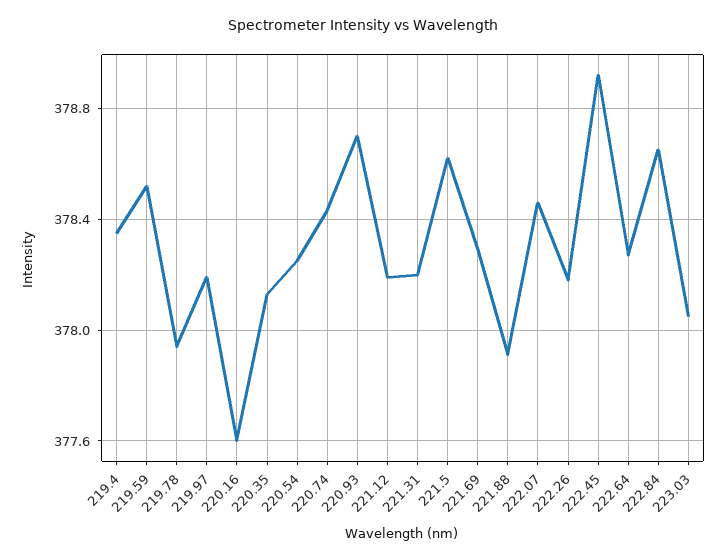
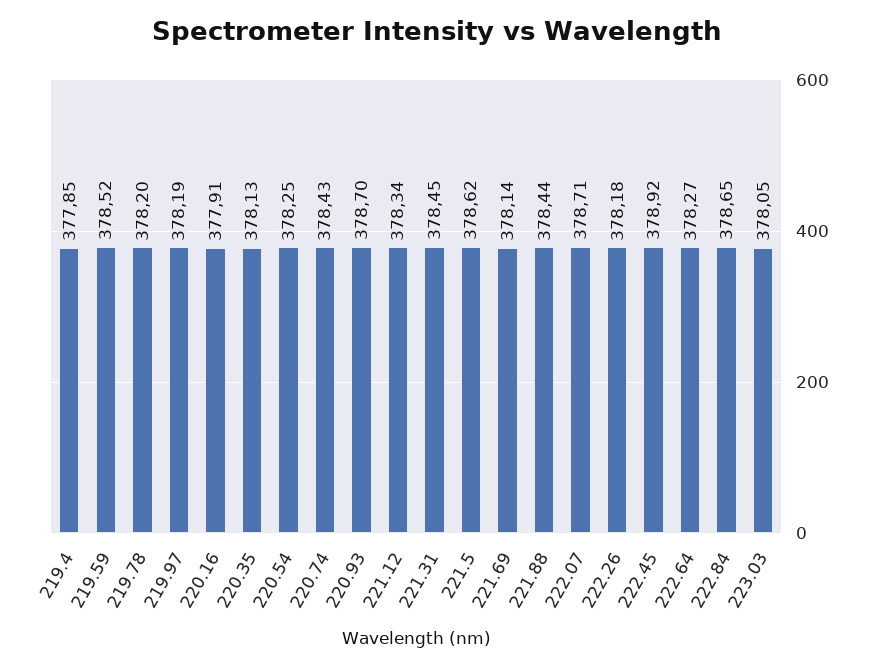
  {
-   "219.4": 378.35,
+   "219.4": 377.85,
    "219.59": 378.52,
-   "219.78": 377.95,
+   "219.78": 378.2,
    "219.97": 378.19,
-   "220.16": 377.6,
+   "220.16": 377.91,
    "220.35": 378.13,
    "220.54": 378.25,
    "220.74": 378.43,
    "220.93": 378.7,
-   "221.12": 378.2,
+   "221.12": 378.34,
-   "221.31": 378.2,
+   "221.31": 378.45,
    "221.5": 378.62,
-   "221.69": 378.3,
+   "221.69": 378.14,
-   "221.88": 377.9,
+   "221.88": 378.44,
-   "222.07": 378.45,
+   "222.07": 378.71,
    "222.26": 378.18,
    "222.45": 378.92,
    "222.64": 378.27,
    "222.84": 378.65,
    "223.03": 378.05
  }

